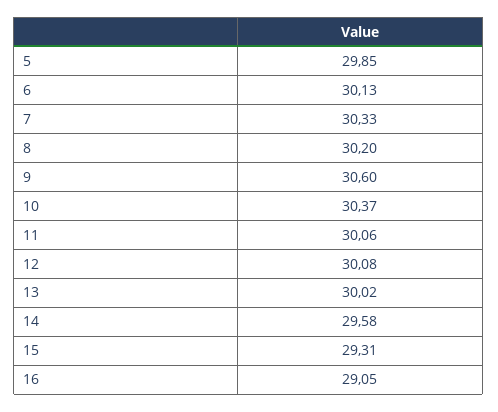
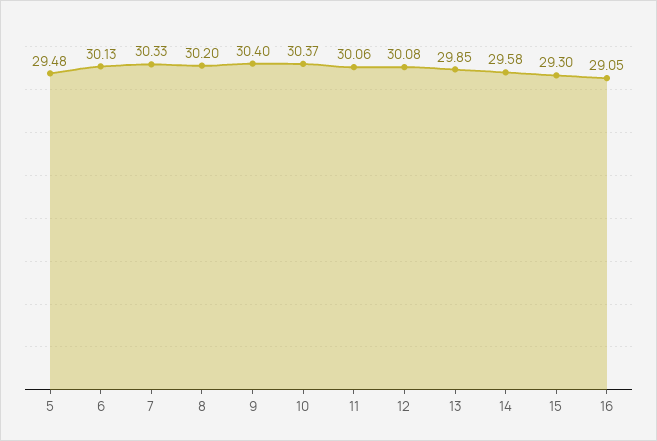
  {
-   "5": 29.85,
+   "5": 29.48,
    "6": 30.13,
    "7": 30.33,
    "8": 30.2,
-   "9": 30.6,
+   "9": 30.4,
    "10": 30.37,
    "11": 30.06,
    "12": 30.08,
-   "13": 30.02,
+   "13": 29.85,
    "14": 29.58,
-   "15": 29.31,
+   "15": 29.3,
    "16": 29.05
  }

